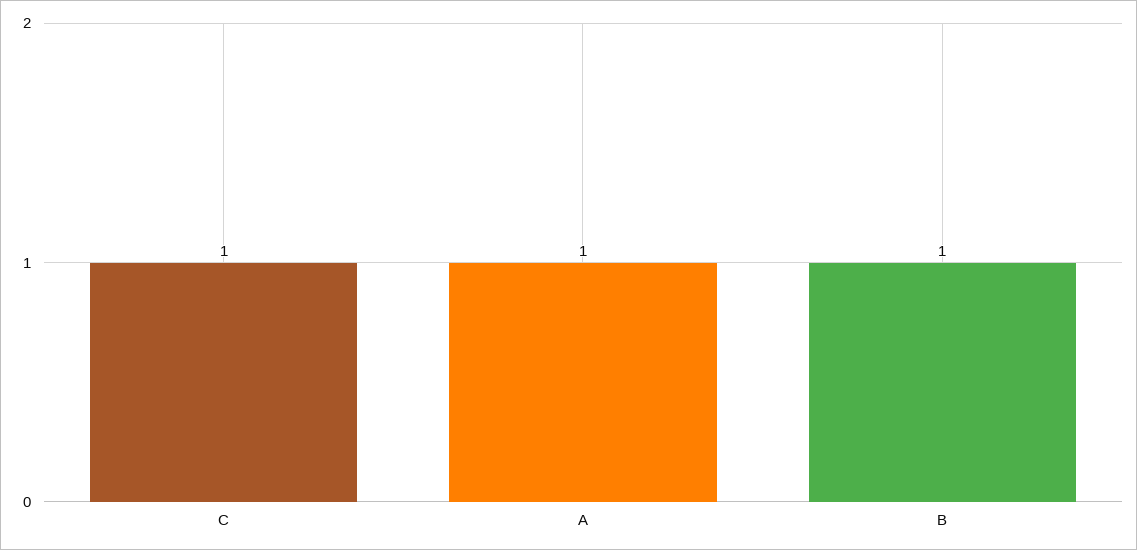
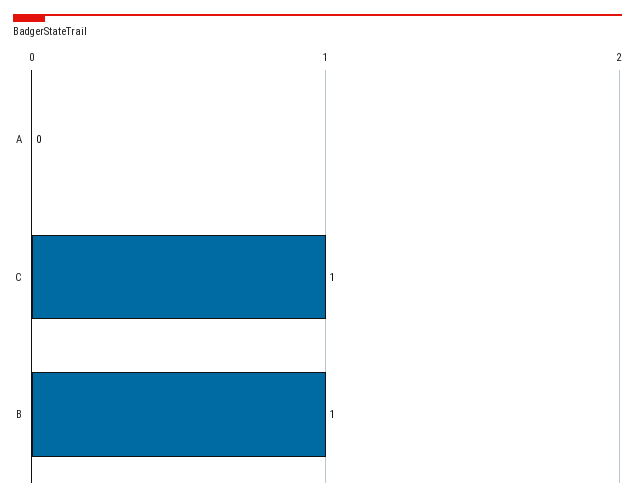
  {
    "C": 1,
-   "A": 1,
+   "A": 0,
    "B": 1
  }

